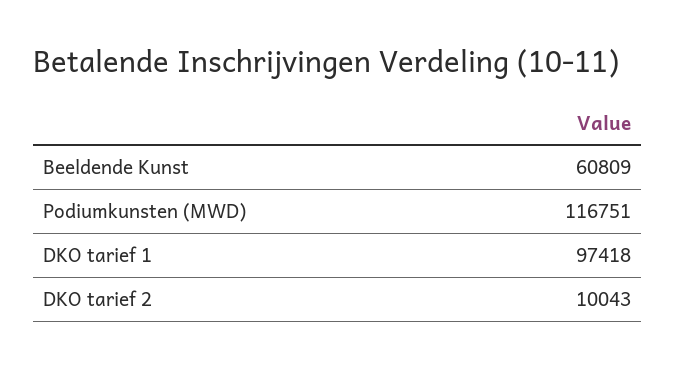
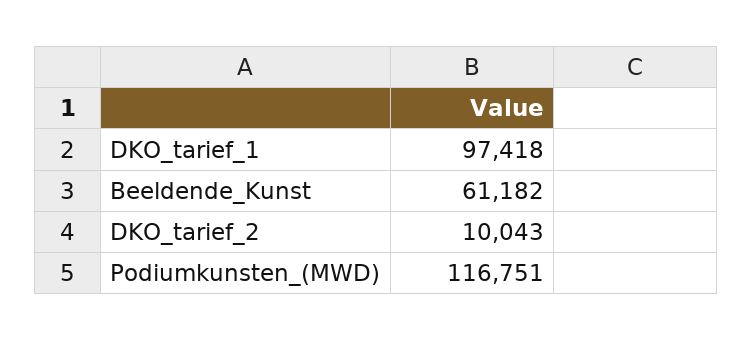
  {
-   "Beeldende Kunst": 60809,
+   "Beeldende Kunst": 61182,
    "Podiumkunsten (MWD)": 116751,
    "DKO tarief 1": 97418,
    "DKO tarief 2": 10043
  }

